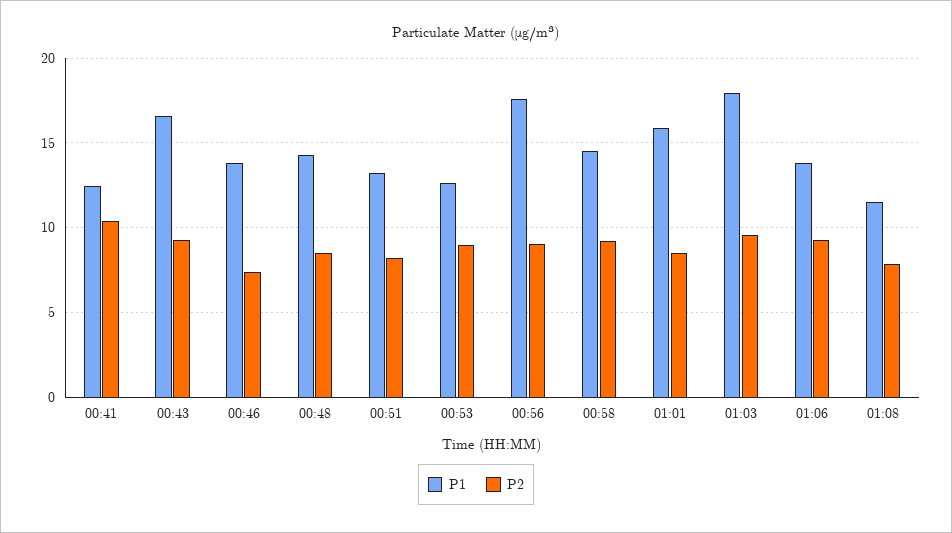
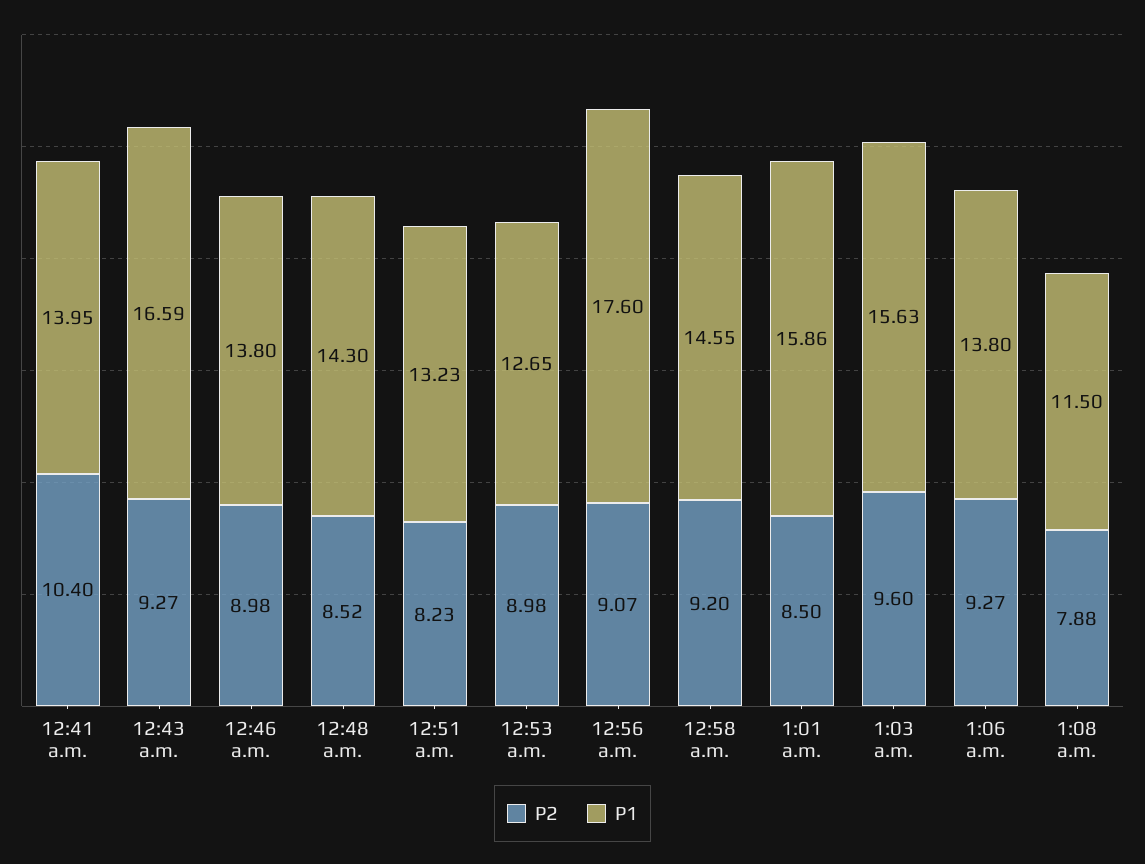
  {
    "P1": {
-     "00:41": 12.5,
+     "00:41": 13.95,
      "00:43": 16.59,
      "00:46": 13.8,
      "00:48": 14.3,
      "00:51": 13.23,
      "00:53": 12.65,
      "00:56": 17.6,
      "00:58": 14.55,
      "01:01": 15.86,
-     "01:03": 18,
+     "01:03": 15.63,
      "01:06": 13.8,
      "01:08": 11.5
    },
    "P2": {
      "00:41": 10.4,
      "00:43": 9.27,
-     "00:46": 7.5,
+     "00:46": 8.98,
      "00:48": 8.52,
      "00:51": 8.23,
      "00:53": 8.98,
      "00:56": 9.07,
      "00:58": 9.2,
      "01:01": 8.5,
      "01:03": 9.6,
      "01:06": 9.27,
      "01:08": 7.88
    }
  }

